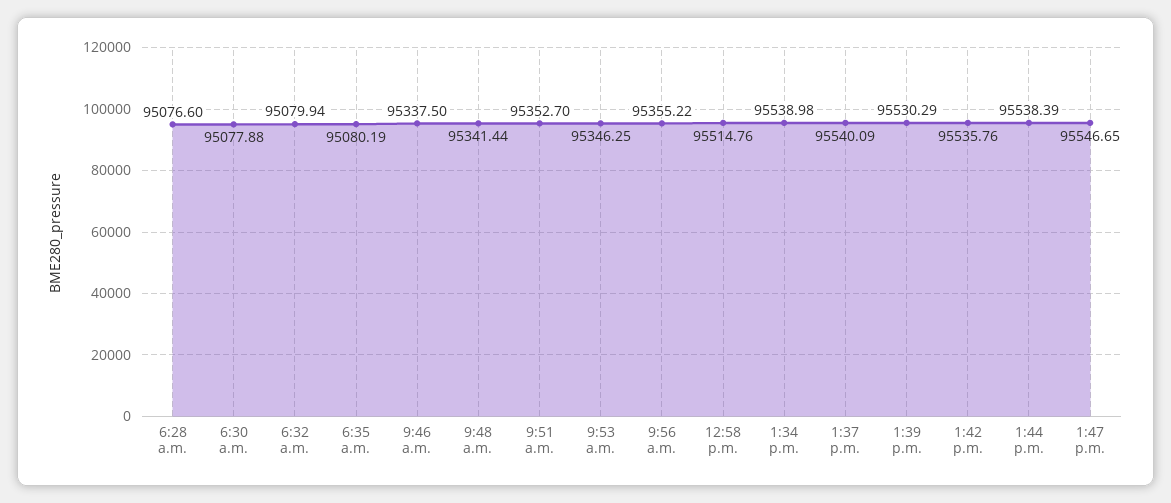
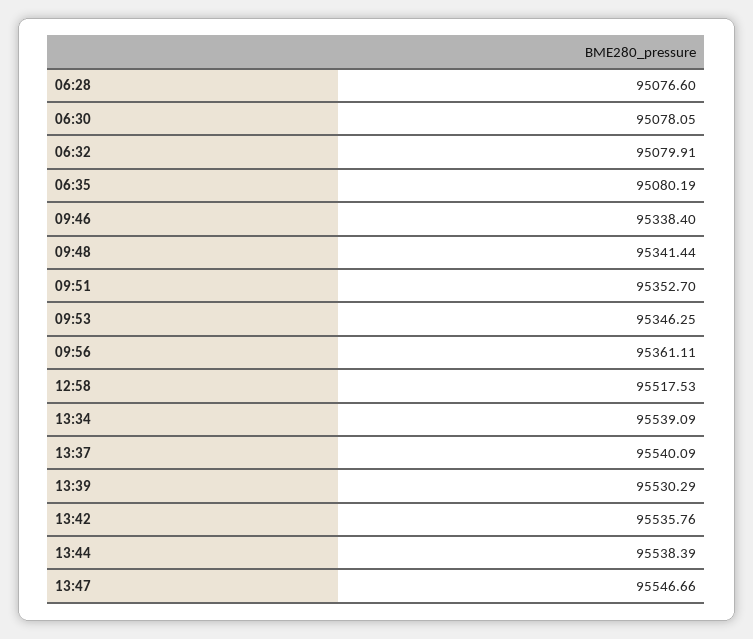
  {
    "6:28 a.m.": 95076.6,
-   "6:30 a.m.": 95077.88,
+   "6:30 a.m.": 95078.05,
-   "6:32 a.m.": 95079.94,
+   "6:32 a.m.": 95079.91,
    "6:35 a.m.": 95080.19,
-   "9:46 a.m.": 95337.5,
+   "9:46 a.m.": 95338.4,
    "9:48 a.m.": 95341.44,
    "9:51 a.m.": 95352.7,
    "9:53 a.m.": 95346.25,
-   "9:56 a.m.": 95355.22,
+   "9:56 a.m.": 95361.11,
-   "12:58 p.m.": 95514.76,
+   "12:58 p.m.": 95517.53,
-   "1:34 p.m.": 95538.98,
+   "1:34 p.m.": 95539.09,
    "1:37 p.m.": 95540.09,
    "1:39 p.m.": 95530.29,
    "1:42 p.m.": 95535.76,
    "1:44 p.m.": 95538.39,
-   "1:47 p.m.": 95546.65
+   "1:47 p.m.": 95546.66
  }

